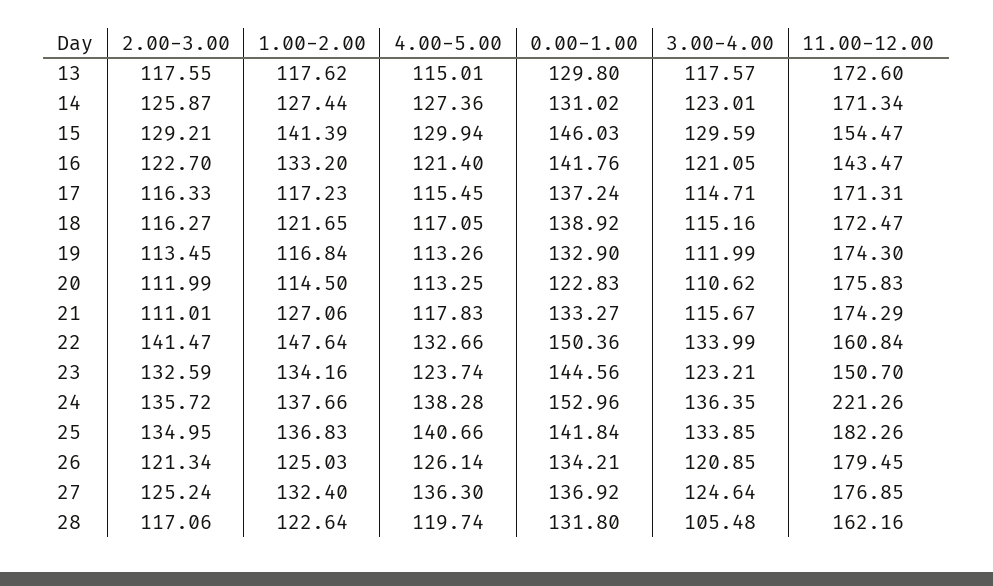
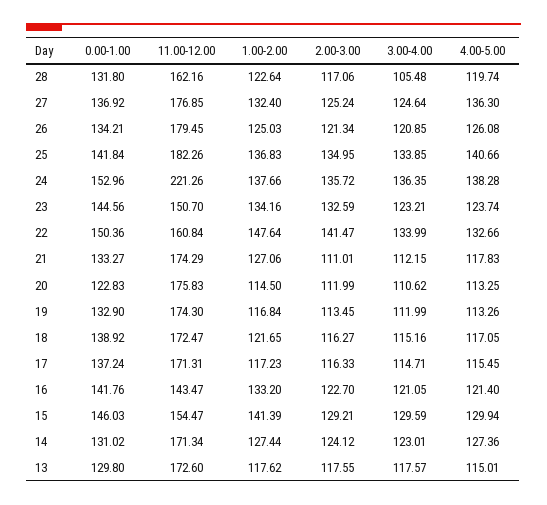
  {
    "2.00-3.00": {
      "13": 117.55,
-     "14": 125.87,
+     "14": 124.12,
      "15": 129.21,
      "16": 122.7,
      "17": 116.33,
      "18": 116.27,
      "19": 113.45,
      "20": 111.99,
      "21": 111.01,
      "22": 141.47,
      "23": 132.59,
      "24": 135.72,
      "25": 134.95,
      "26": 121.34,
      "27": 125.24,
      "28": 117.06
    },
    "1.00-2.00": {
      "13": 117.62,
      "14": 127.44,
      "15": 141.39,
      "16": 133.2,
      "17": 117.23,
      "18": 121.65,
      "19": 116.84,
      "20": 114.5,
      "21": 127.06,
      "22": 147.64,
      "23": 134.16,
      "24": 137.66,
      "25": 136.83,
      "26": 125.03,
      "27": 132.4,
      "28": 122.64
    },
    "4.00-5.00": {
      "13": 115.01,
      "14": 127.36,
      "15": 129.94,
      "16": 121.4,
      "17": 115.45,
      "18": 117.05,
      "19": 113.26,
      "20": 113.25,
      "21": 117.83,
      "22": 132.66,
      "23": 123.74,
      "24": 138.28,
      "25": 140.66,
-     "26": 126.14,
+     "26": 126.08,
      "27": 136.3,
      "28": 119.74
    },
    "0.00-1.00": {
      "13": 129.8,
      "14": 131.02,
      "15": 146.03,
      "16": 141.76,
      "17": 137.24,
      "18": 138.92,
      "19": 132.9,
      "20": 122.83,
      "21": 133.27,
      "22": 150.36,
      "23": 144.56,
      "24": 152.96,
      "25": 141.84,
      "26": 134.21,
      "27": 136.92,
      "28": 131.8
    },
    "3.00-4.00": {
      "13": 117.57,
      "14": 123.01,
      "15": 129.59,
      "16": 121.05,
      "17": 114.71,
      "18": 115.16,
      "19": 111.99,
      "20": 110.62,
-     "21": 115.67,
+     "21": 112.15,
      "22": 133.99,
      "23": 123.21,
      "24": 136.35,
      "25": 133.85,
      "26": 120.85,
      "27": 124.64,
      "28": 105.48
    },
    "11.00-12.00": {
      "13": 172.6,
      "14": 171.34,
      "15": 154.47,
      "16": 143.47,
      "17": 171.31,
      "18": 172.47,
      "19": 174.3,
      "20": 175.83,
      "21": 174.29,
      "22": 160.84,
      "23": 150.7,
      "24": 221.26,
      "25": 182.26,
      "26": 179.45,
      "27": 176.85,
      "28": 162.16
    }
  }

